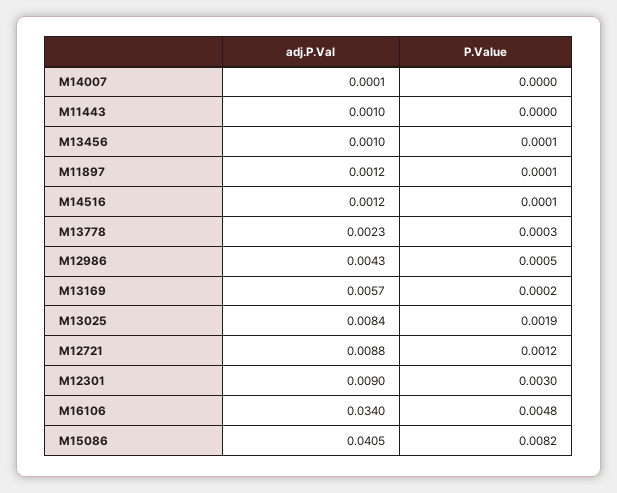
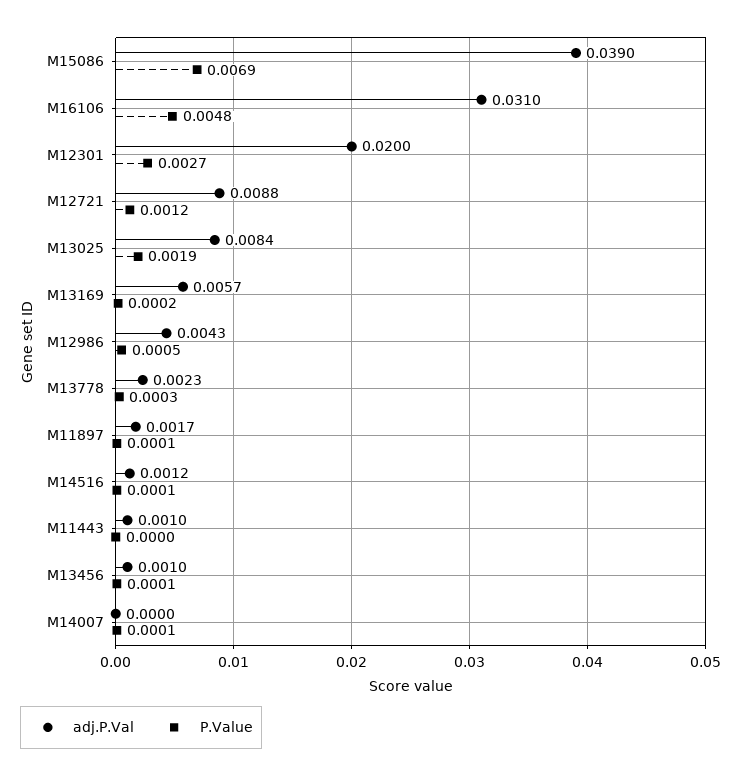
  {
    "adj.P.Val": {
-     "M14007": 0.0001,
+     "M14007": 0,
      "M11443": 0.001,
      "M13456": 0.001,
-     "M11897": 0.0012,
+     "M11897": 0.0017,
      "M14516": 0.0012,
      "M13778": 0.0023,
      "M12986": 0.0043,
      "M13169": 0.0057,
      "M13025": 0.0084,
      "M12721": 0.0088,
-     "M12301": 0.009,
+     "M12301": 0.02,
-     "M16106": 0.034,
+     "M16106": 0.031,
-     "M15086": 0.0405
+     "M15086": 0.039
    },
    "P.Value": {
-     "M14007": 0,
+     "M14007": 0.0001,
      "M11443": 0,
      "M13456": 0.0001,
      "M11897": 0.0001,
      "M14516": 0.0001,
      "M13778": 0.0003,
      "M12986": 0.0005,
      "M13169": 0.0002,
      "M13025": 0.0019,
      "M12721": 0.0012,
-     "M12301": 0.003,
+     "M12301": 0.0027,
      "M16106": 0.0048,
-     "M15086": 0.0082
+     "M15086": 0.0069
    }
  }

